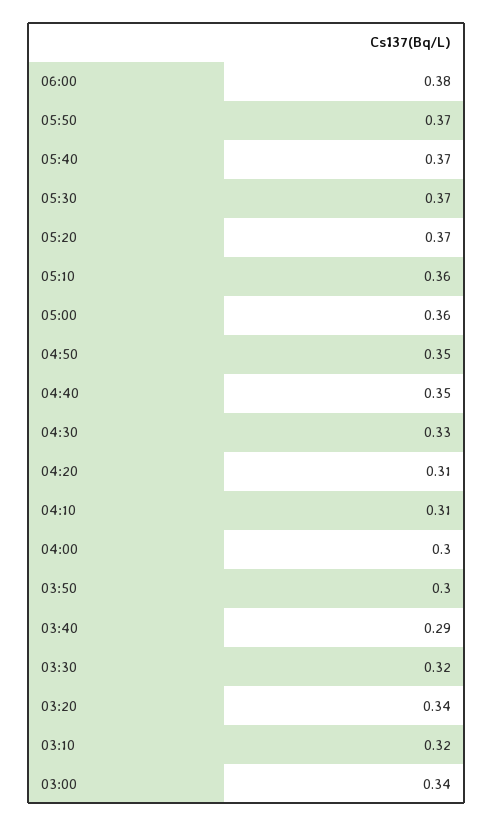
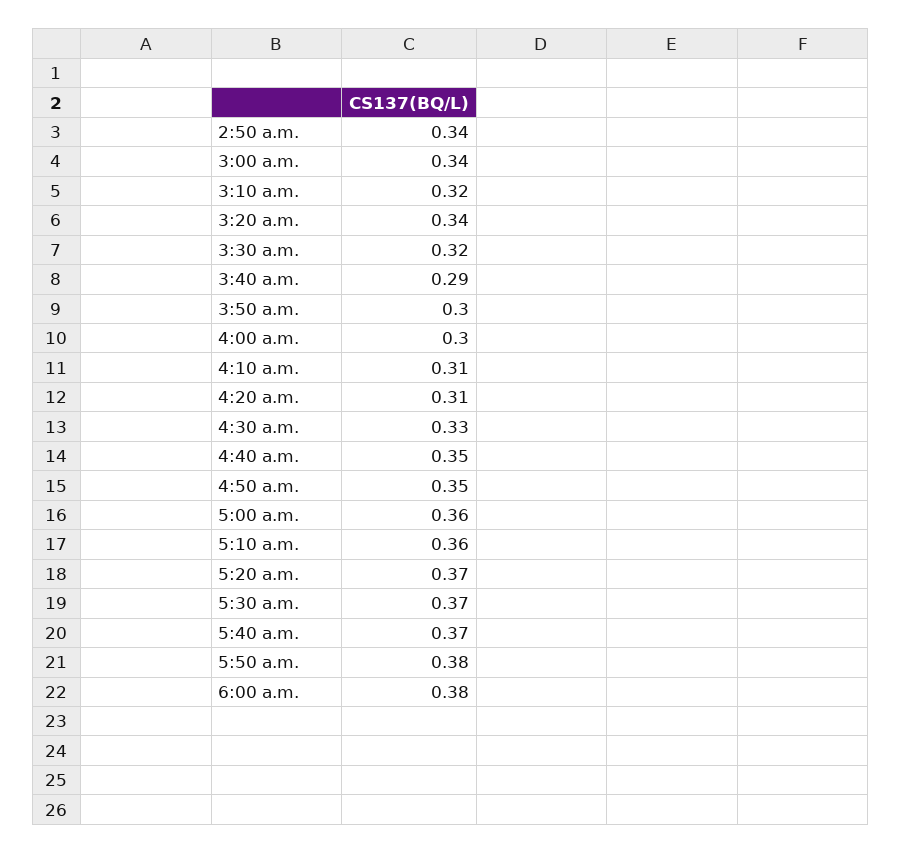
  {
    "06:00": 0.38,
-   "05:50": 0.37,
+   "05:50": 0.38,
    "05:40": 0.37,
    "05:30": 0.37,
    "05:20": 0.37,
    "05:10": 0.36,
    "05:00": 0.36,
    "04:50": 0.35,
    "04:40": 0.35,
    "04:30": 0.33,
    "04:20": 0.31,
    "04:10": 0.31,
    "04:00": 0.3,
    "03:50": 0.3,
    "03:40": 0.29,
    "03:30": 0.32,
    "03:20": 0.34,
    "03:10": 0.32,
-   "03:00": 0.34
+   "03:00": 0.34,
+   "2:50 a.m.": 0.34
  }

